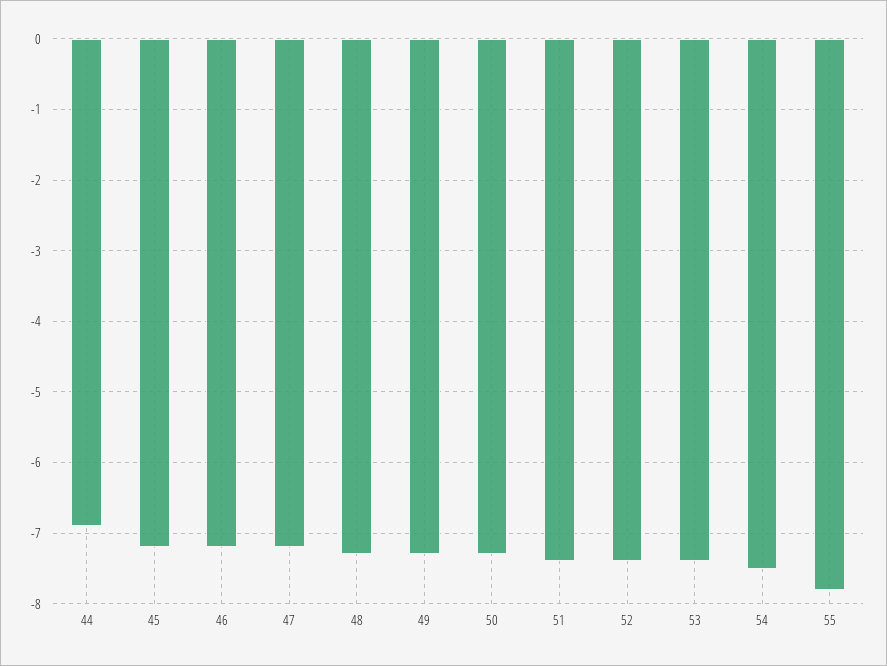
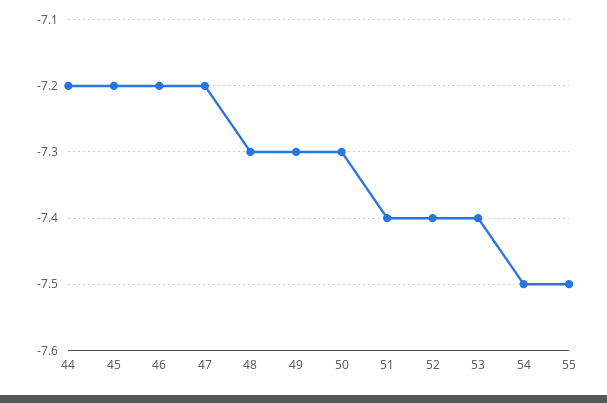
  {
-   "44": -6.9,
+   "44": -7.2,
    "45": -7.2,
    "46": -7.2,
    "47": -7.2,
    "48": -7.3,
    "49": -7.3,
    "50": -7.3,
    "51": -7.4,
    "52": -7.4,
    "53": -7.4,
    "54": -7.5,
-   "55": -7.8
+   "55": -7.5
  }

